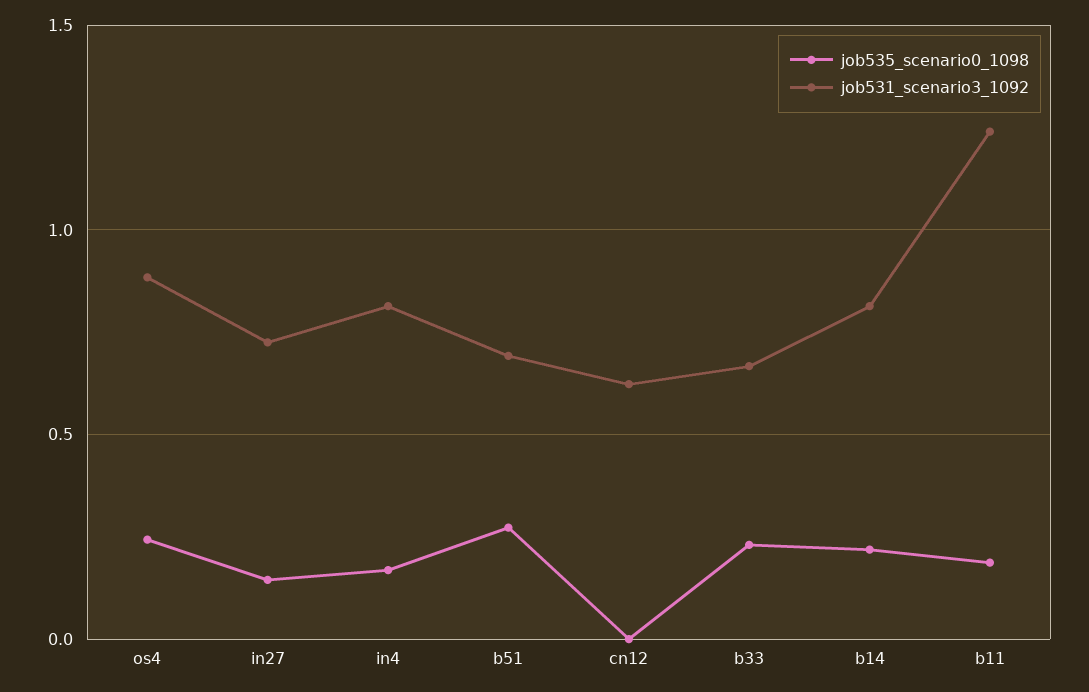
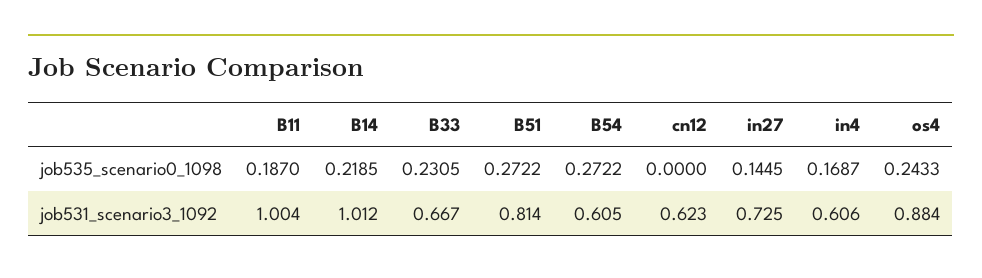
  {
    "job535_scenario0_1098": {
      "os4": 0.2433,
      "in27": 0.1445,
      "in4": 0.1687,
      "b51": 0.2722,
      "cn12": 0,
      "b33": 0.2305,
      "b14": 0.2185,
-     "b11": 0.187
+     "b11": 0.187,
+     "B54": 0.2722
    },
    "job531_scenario3_1092": {
      "os4": 0.884,
      "in27": 0.725,
-     "in4": 0.8,
+     "in4": 0.606,
-     "b51": 0.7,
+     "b51": 0.814,
      "cn12": 0.623,
      "b33": 0.667,
-     "b14": 0.8,
+     "b14": 1.012,
-     "b11": 1.25
+     "b11": 1.004,
+     "B54": 0.605
    }
  }

